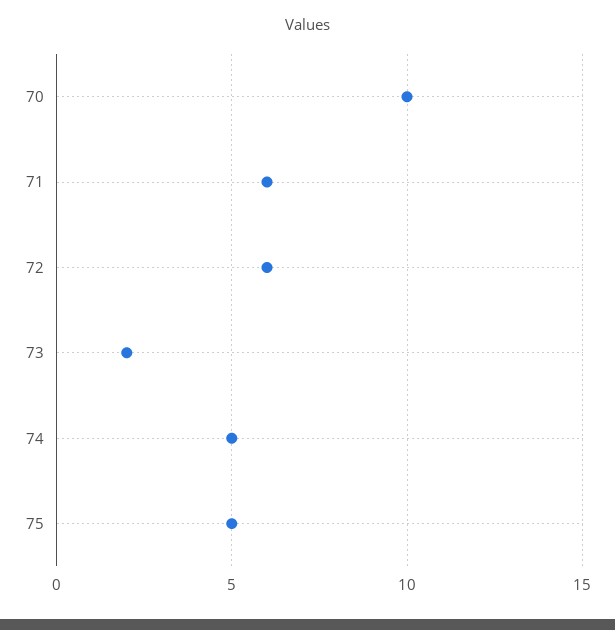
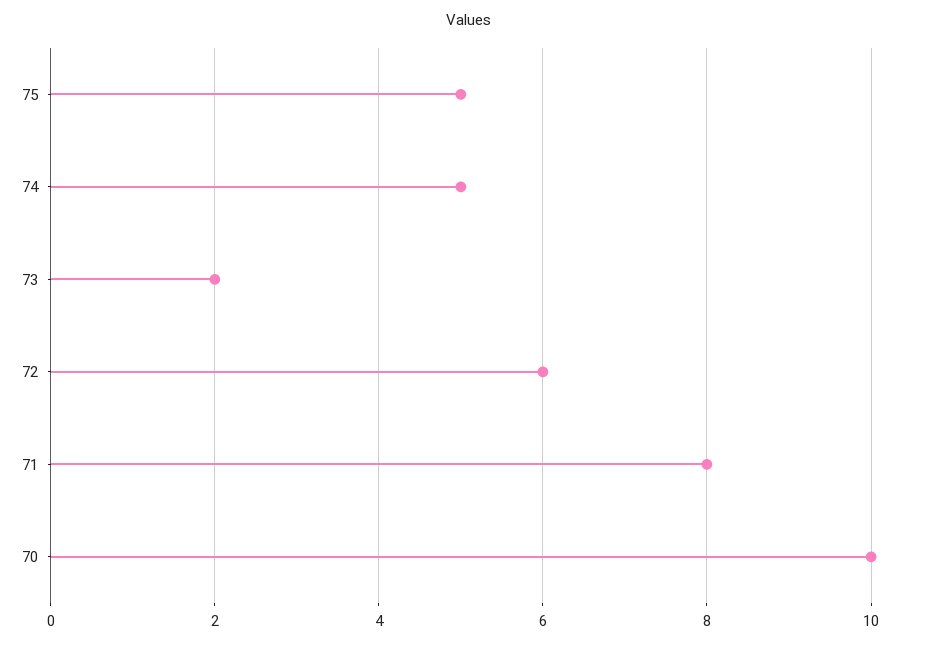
  {
    "70": 10,
-   "71": 6,
+   "71": 8,
    "72": 6,
    "73": 2,
    "74": 5,
    "75": 5
  }

